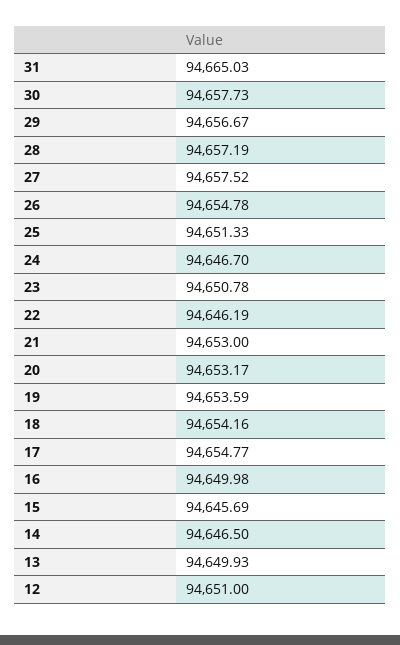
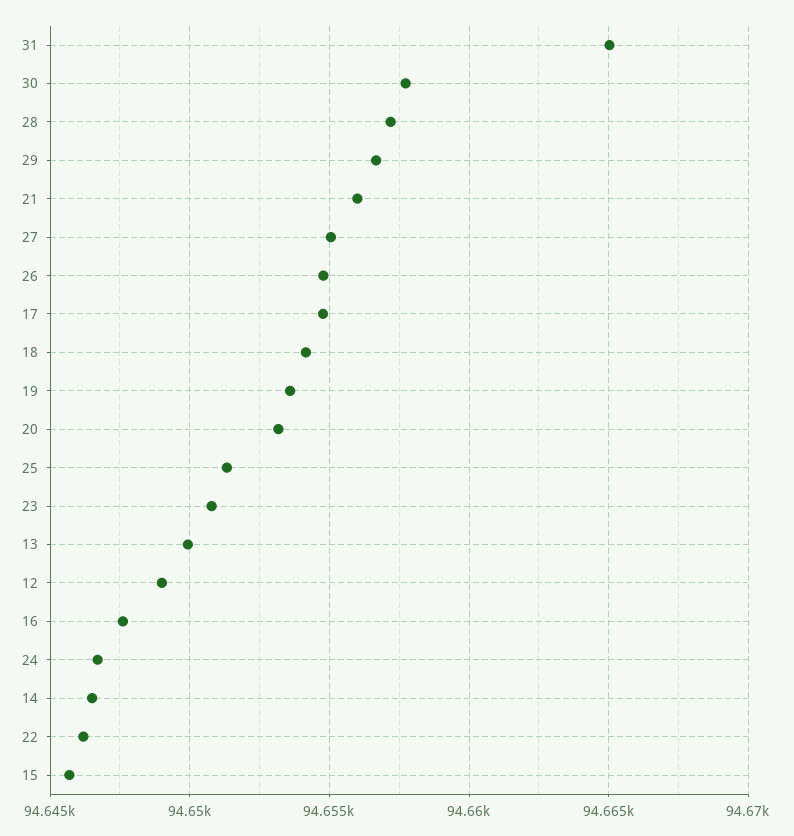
  {
    "31": 94665.03,
    "30": 94657.73,
    "29": 94656.67,
    "28": 94657.19,
-   "27": 94657.52,
+   "27": 94655,
    "26": 94654.78,
    "25": 94651.33,
    "24": 94646.7,
    "23": 94650.78,
    "22": 94646.19,
-   "21": 94653,
+   "21": 94656,
    "20": 94653.17,
    "19": 94653.59,
    "18": 94654.16,
    "17": 94654.77,
-   "16": 94649.98,
+   "16": 94647.5,
    "15": 94645.69,
    "14": 94646.5,
    "13": 94649.93,
-   "12": 94651
+   "12": 94649
  }

